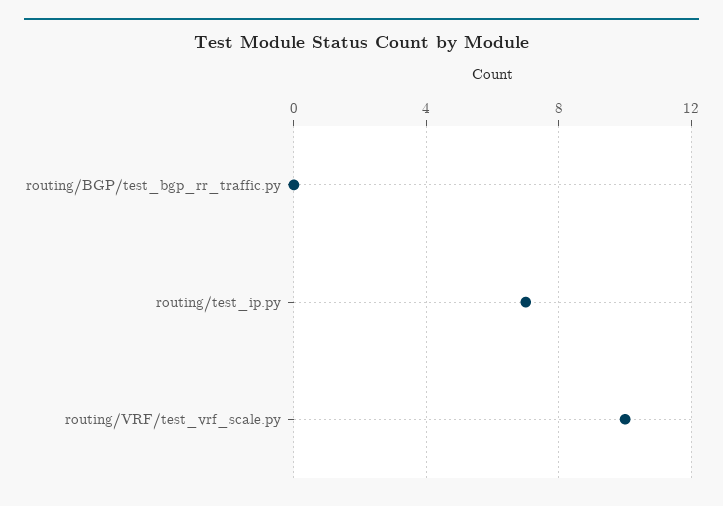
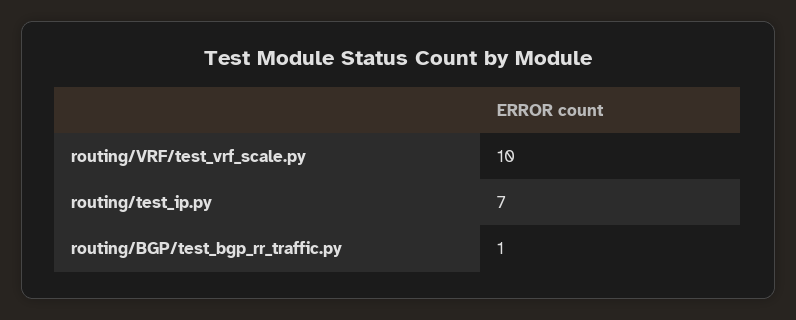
  {
-   "routing/BGP/test_bgp_rr_traffic.py": 0,
+   "routing/BGP/test_bgp_rr_traffic.py": 1,
    "routing/test_ip.py": 7,
    "routing/VRF/test_vrf_scale.py": 10
  }

